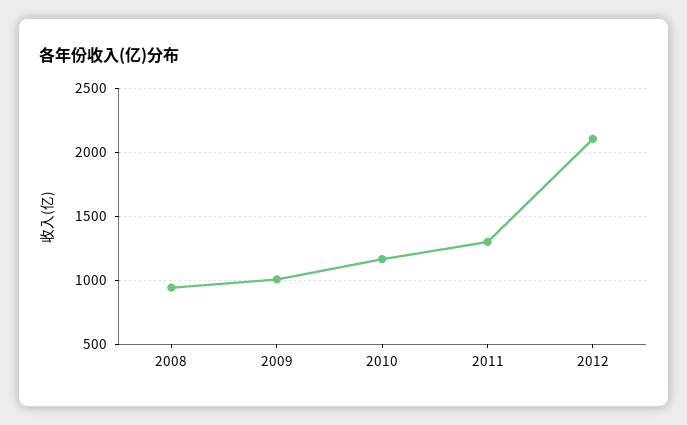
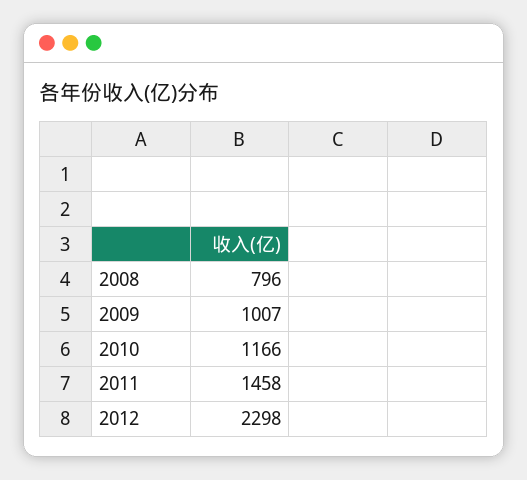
  {
-   "2008": 950,
+   "2008": 796,
    "2009": 1007,
    "2010": 1166,
-   "2011": 1300,
+   "2011": 1458,
-   "2012": 2100
+   "2012": 2298
  }

